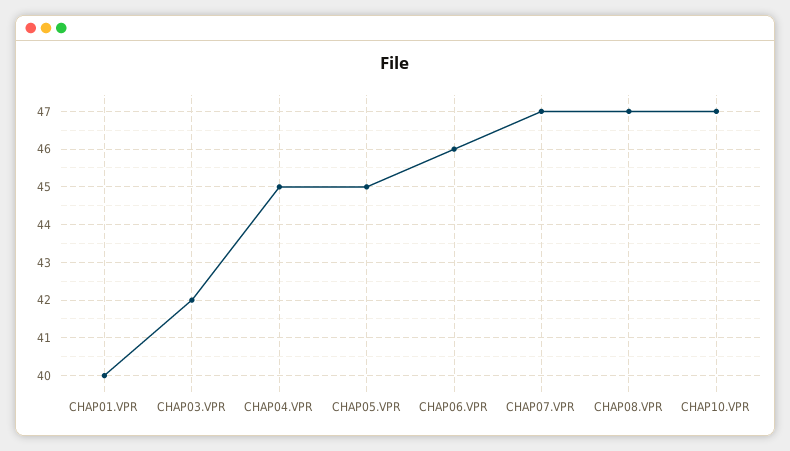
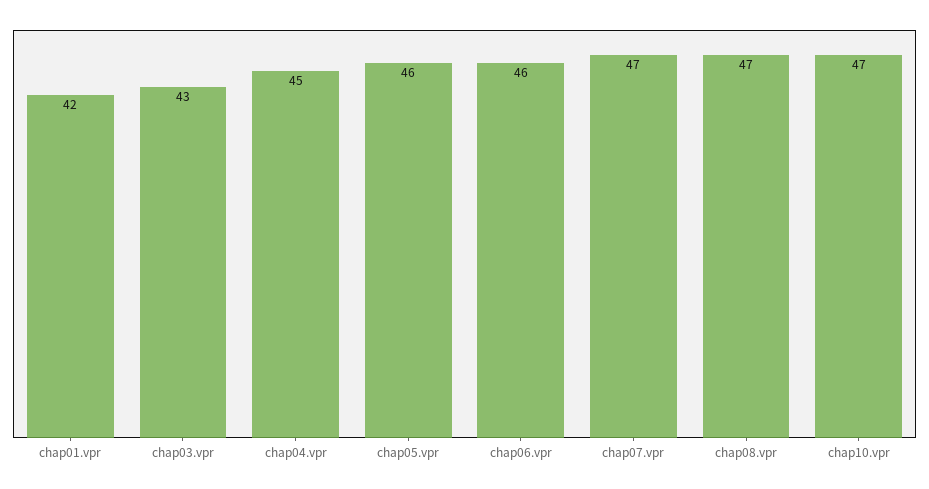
  {
-   "CHAP01.VPR": 40,
+   "CHAP01.VPR": 42,
-   "CHAP03.VPR": 42,
+   "CHAP03.VPR": 43,
    "CHAP04.VPR": 45,
-   "CHAP05.VPR": 45,
+   "CHAP05.VPR": 46,
    "CHAP06.VPR": 46,
    "CHAP07.VPR": 47,
    "CHAP08.VPR": 47,
    "CHAP10.VPR": 47
  }

